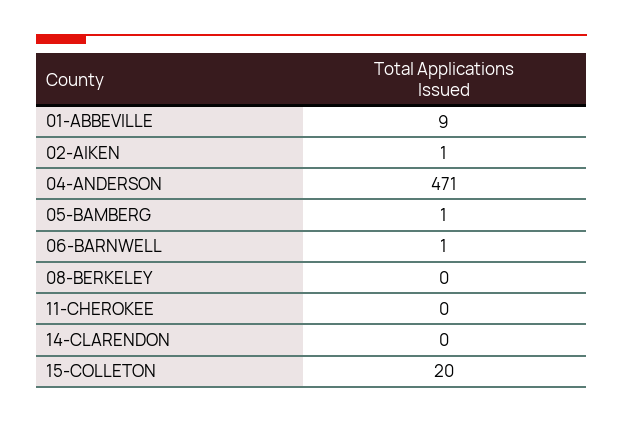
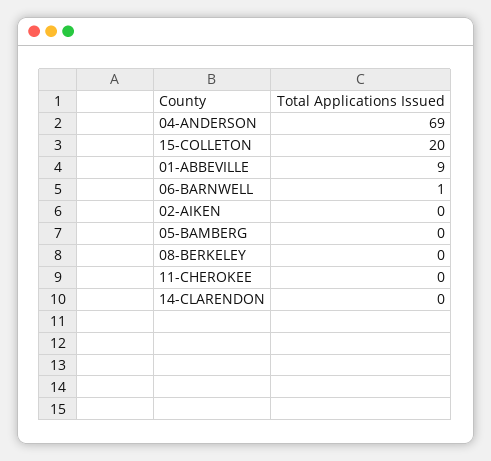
  {
    "01-ABBEVILLE": 9,
-   "02-AIKEN": 1,
+   "02-AIKEN": 0,
-   "04-ANDERSON": 471,
+   "04-ANDERSON": 69,
-   "05-BAMBERG": 1,
+   "05-BAMBERG": 0,
    "06-BARNWELL": 1,
    "08-BERKELEY": 0,
    "11-CHEROKEE": 0,
    "14-CLARENDON": 0,
    "15-COLLETON": 20
  }

